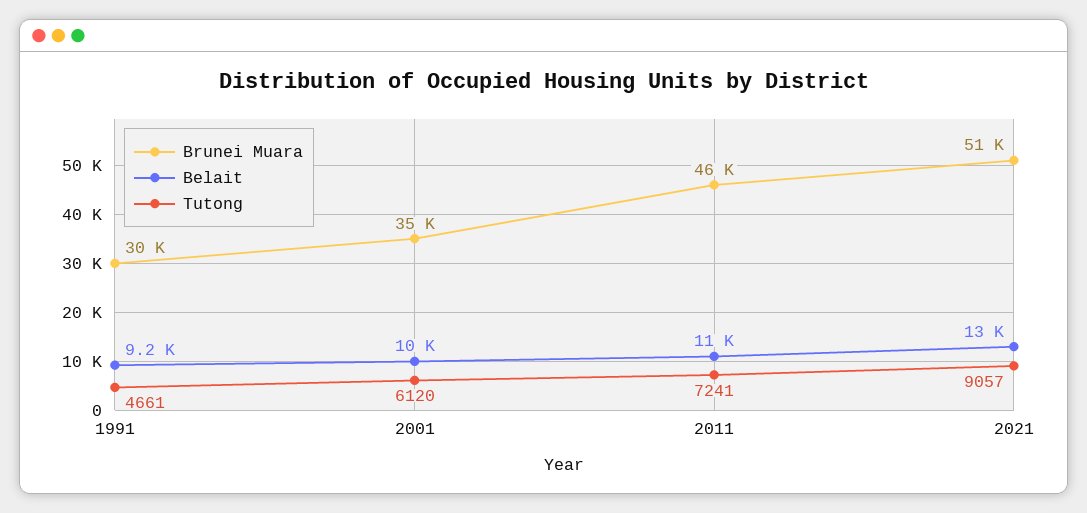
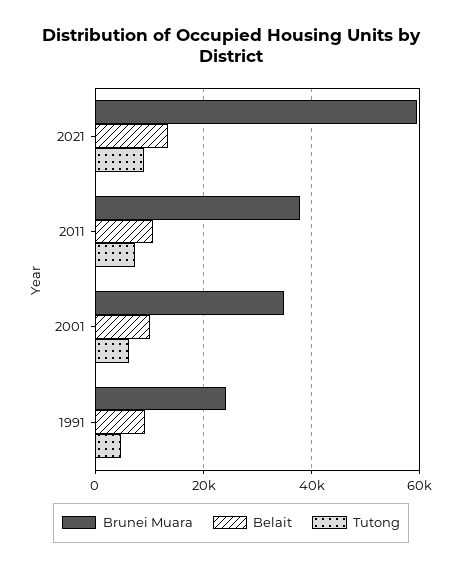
  {
    "Brunei Muara": {
-     "1991": 30000,
+     "1991": 24000,
      "2001": 35000,
-     "2011": 46000,
+     "2011": 38000,
-     "2021": 51000
+     "2021": 60000
    },
    "Belait": {
      "1991": 9200,
      "2001": 10000,
      "2011": 11000,
      "2021": 13000
    },
    "Tutong": {
      "1991": 4661,
      "2001": 6120,
      "2011": 7241,
      "2021": 9057
    }
  }

